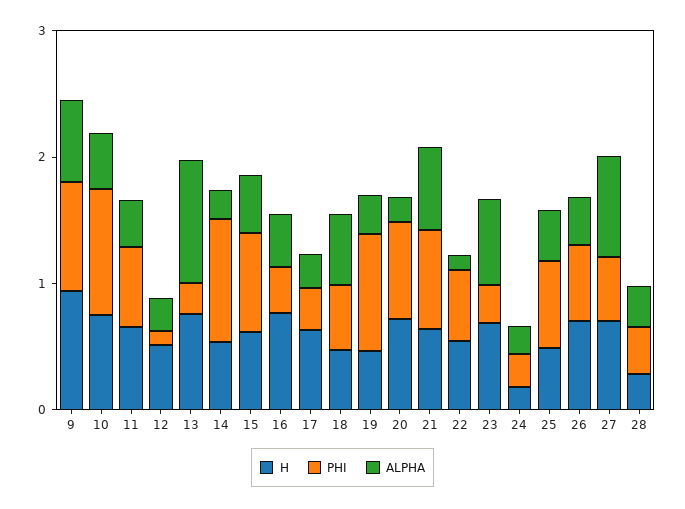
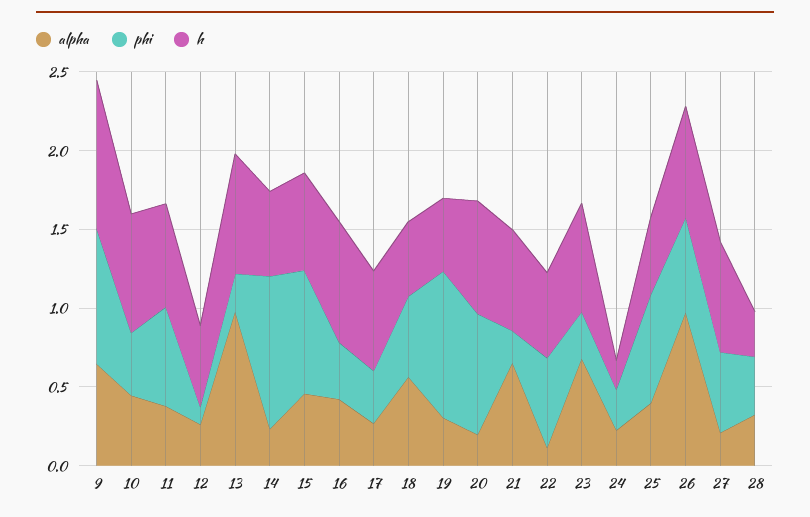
  {
    "H": {
      "9": 0.9,
      "10": 0.8,
      "11": 0.7,
      "12": 0.5,
      "13": 0.8,
      "14": 0.5,
      "15": 0.6,
      "16": 0.8,
      "17": 0.6,
      "18": 0.5,
      "19": 0.5,
      "20": 0.7,
      "21": 0.6,
      "22": 0.5,
      "23": 0.7,
      "24": 0.2,
      "25": 0.5,
      "26": 0.7,
      "27": 0.7,
      "28": 0.3
    },
    "PHI": {
      "9": 0.9,
-     "10": 1,
+     "10": 0.4,
      "11": 0.6,
      "12": 0.1,
      "13": 0.2,
      "14": 1,
      "15": 0.8,
      "16": 0.4,
      "17": 0.3,
      "18": 0.5,
      "19": 0.9,
      "20": 0.8,
-     "21": 0.8,
+     "21": 0.2,
      "22": 0.6,
      "23": 0.3,
      "24": 0.3,
      "25": 0.7,
      "26": 0.6,
      "27": 0.5,
      "28": 0.4
    },
    "ALPHA": {
      "9": 0.6,
      "10": 0.4,
      "11": 0.4,
      "12": 0.3,
      "13": 1,
      "14": 0.2,
      "15": 0.5,
      "16": 0.4,
      "17": 0.3,
      "18": 0.6,
      "19": 0.3,
      "20": 0.2,
      "21": 0.7,
      "22": 0.1,
      "23": 0.7,
      "24": 0.2,
      "25": 0.4,
-     "26": 0.4,
+     "26": 1,
-     "27": 0.8,
+     "27": 0.2,
      "28": 0.3
    }
  }

